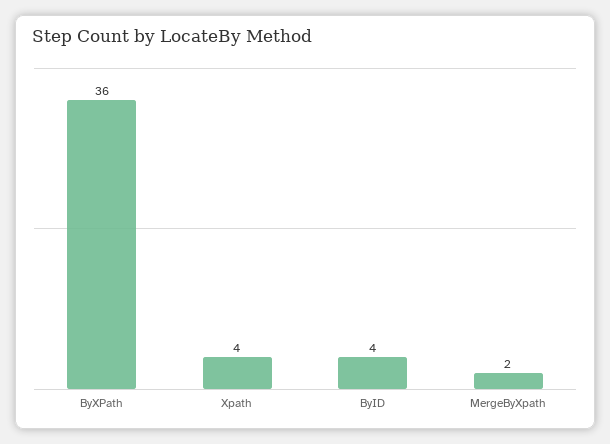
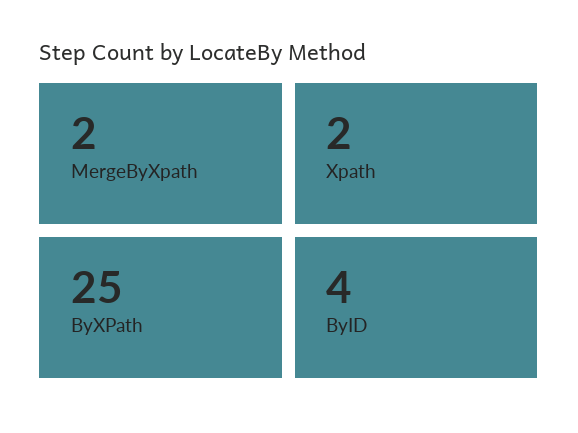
  {
-   "ByXPath": 36,
+   "ByXPath": 25,
-   "Xpath": 4,
+   "Xpath": 2,
    "ByID": 4,
    "MergeByXpath": 2
  }

